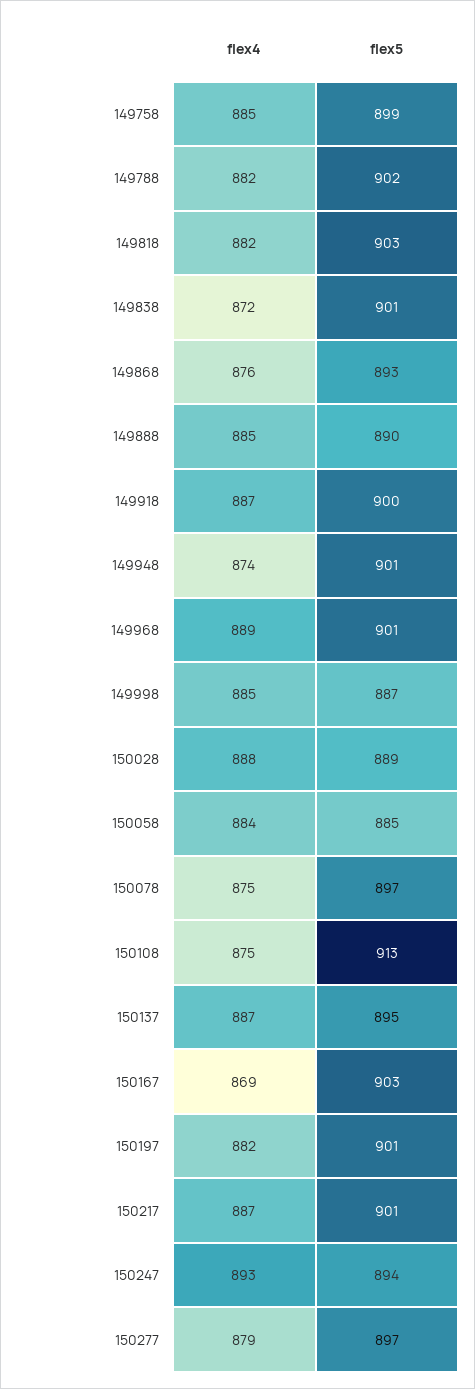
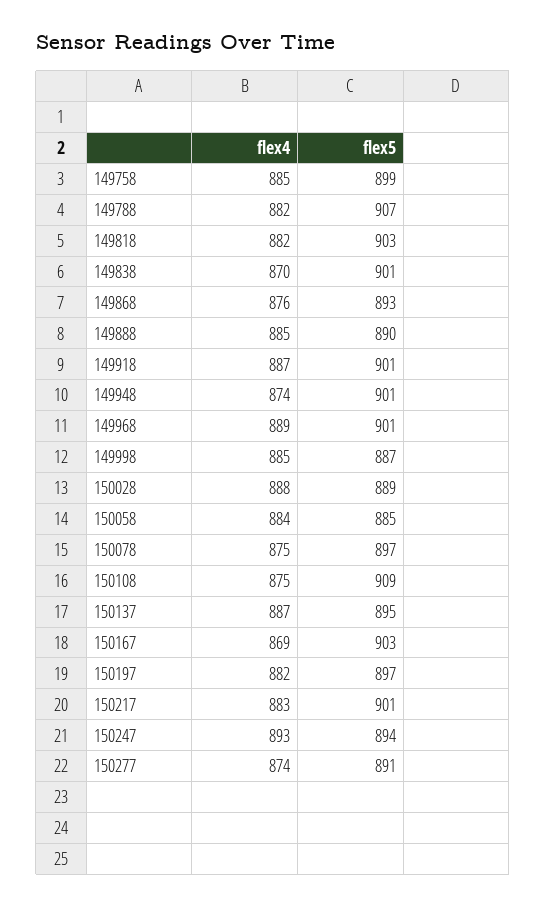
  {
    "flex4": {
      "149758": 885,
      "149788": 882,
      "149818": 882,
-     "149838": 872,
+     "149838": 870,
      "149868": 876,
      "149888": 885,
      "149918": 887,
      "149948": 874,
      "149968": 889,
      "149998": 885,
      "150028": 888,
      "150058": 884,
      "150078": 875,
      "150108": 875,
      "150137": 887,
      "150167": 869,
      "150197": 882,
-     "150217": 887,
+     "150217": 883,
      "150247": 893,
-     "150277": 879
+     "150277": 874
    },
    "flex5": {
      "149758": 899,
-     "149788": 902,
+     "149788": 907,
      "149818": 903,
      "149838": 901,
      "149868": 893,
      "149888": 890,
-     "149918": 900,
+     "149918": 901,
      "149948": 901,
      "149968": 901,
      "149998": 887,
      "150028": 889,
      "150058": 885,
      "150078": 897,
-     "150108": 913,
+     "150108": 909,
      "150137": 895,
      "150167": 903,
-     "150197": 901,
+     "150197": 897,
      "150217": 901,
      "150247": 894,
-     "150277": 897
+     "150277": 891
    }
  }

